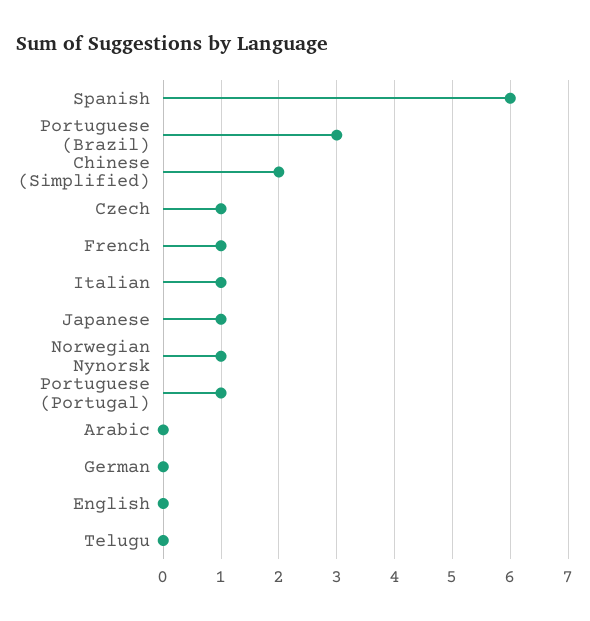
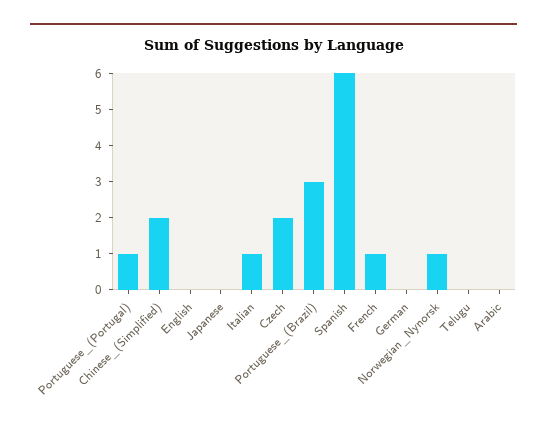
  {
    "Spanish": 6,
    "Portuguese (Brazil)": 3,
    "Chinese (Simplified)": 2,
-   "Czech": 1,
+   "Czech": 2,
    "French": 1,
    "Italian": 1,
-   "Japanese": 1,
+   "Japanese": 0,
    "Norwegian Nynorsk": 1,
    "Portuguese (Portugal)": 1,
    "Arabic": 0,
    "German": 0,
    "English": 0,
    "Telugu": 0
  }

